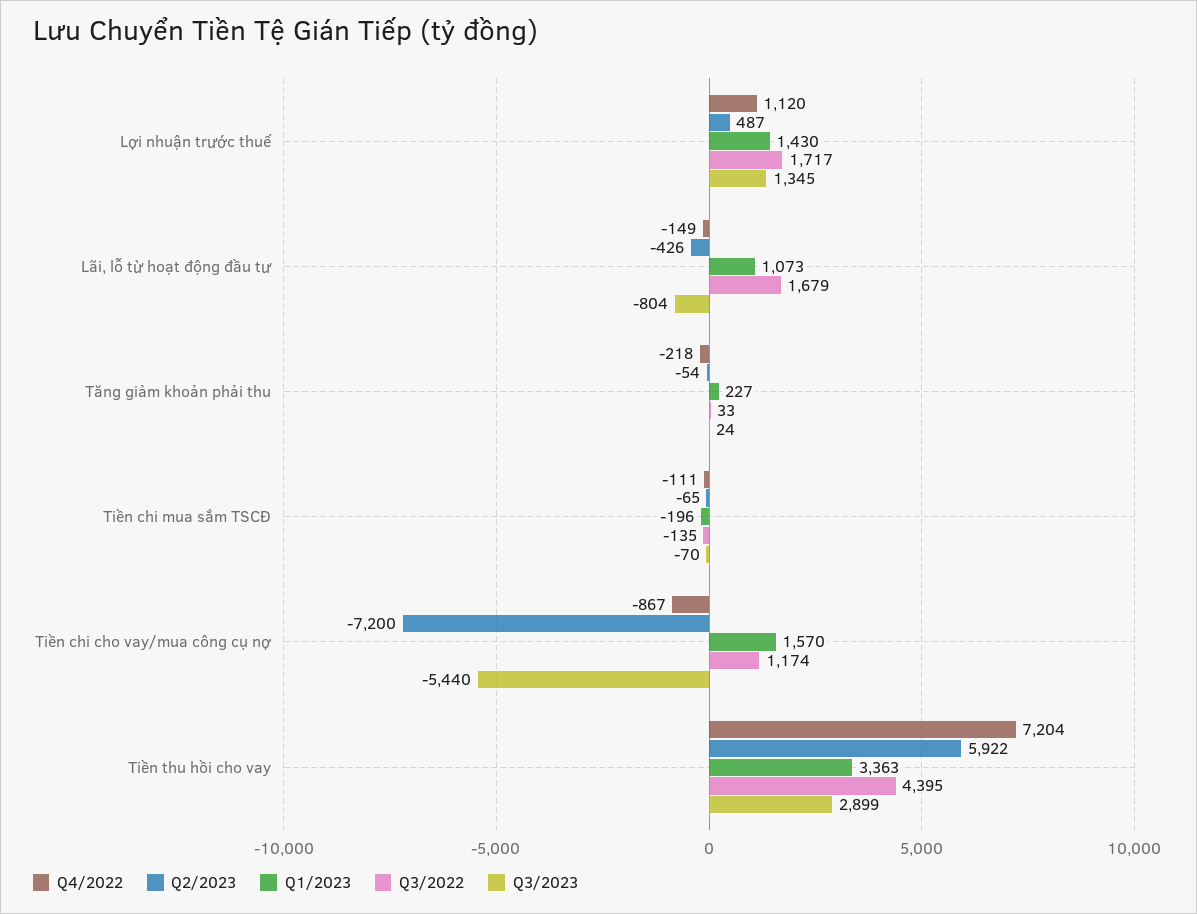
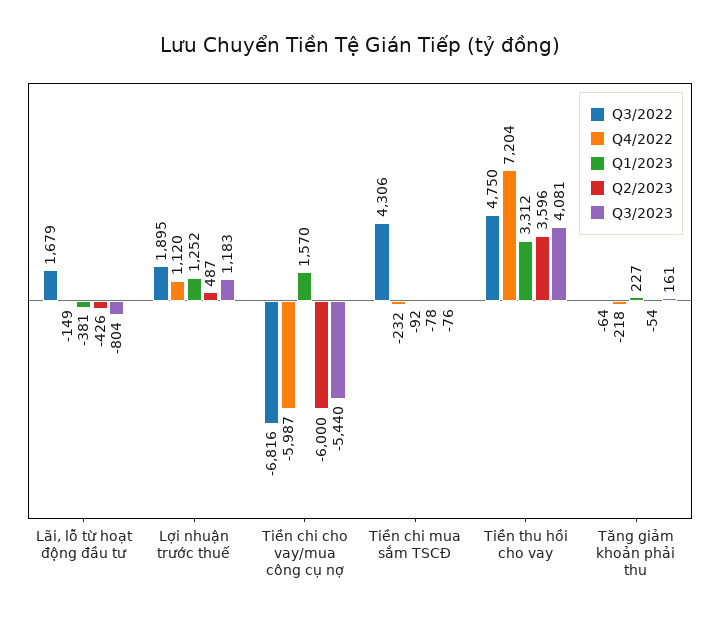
  {
    "Q4/2022": {
      "Lợi nhuận trước thuế": 1120,
      "Lãi, lỗ từ hoạt động đầu tư": -149,
      "Tăng giảm khoản phải thu": -218,
-     "Tiền chi mua sắm TSCĐ": -111,
+     "Tiền chi mua sắm TSCĐ": -232,
-     "Tiền chi cho vay/mua công cụ nợ": -867,
+     "Tiền chi cho vay/mua công cụ nợ": -5987,
      "Tiền thu hồi cho vay": 7204
    },
    "Q2/2023": {
      "Lợi nhuận trước thuế": 487,
      "Lãi, lỗ từ hoạt động đầu tư": -426,
      "Tăng giảm khoản phải thu": -54,
-     "Tiền chi mua sắm TSCĐ": -65,
+     "Tiền chi mua sắm TSCĐ": -78,
-     "Tiền chi cho vay/mua công cụ nợ": -7200,
+     "Tiền chi cho vay/mua công cụ nợ": -6000,
-     "Tiền thu hồi cho vay": 5922
+     "Tiền thu hồi cho vay": 3596
    },
    "Q1/2023": {
-     "Lợi nhuận trước thuế": 1430,
+     "Lợi nhuận trước thuế": 1252,
-     "Lãi, lỗ từ hoạt động đầu tư": 1073,
+     "Lãi, lỗ từ hoạt động đầu tư": -381,
      "Tăng giảm khoản phải thu": 227,
-     "Tiền chi mua sắm TSCĐ": -196,
+     "Tiền chi mua sắm TSCĐ": -92,
      "Tiền chi cho vay/mua công cụ nợ": 1570,
-     "Tiền thu hồi cho vay": 3363
+     "Tiền thu hồi cho vay": 3312
    },
    "Q3/2022": {
-     "Lợi nhuận trước thuế": 1717,
+     "Lợi nhuận trước thuế": 1895,
      "Lãi, lỗ từ hoạt động đầu tư": 1679,
-     "Tăng giảm khoản phải thu": 33,
+     "Tăng giảm khoản phải thu": -64,
-     "Tiền chi mua sắm TSCĐ": -135,
+     "Tiền chi mua sắm TSCĐ": 4306,
-     "Tiền chi cho vay/mua công cụ nợ": 1174,
+     "Tiền chi cho vay/mua công cụ nợ": -6816,
-     "Tiền thu hồi cho vay": 4395
+     "Tiền thu hồi cho vay": 4750
    },
    "Q3/2023": {
-     "Lợi nhuận trước thuế": 1345,
+     "Lợi nhuận trước thuế": 1183,
      "Lãi, lỗ từ hoạt động đầu tư": -804,
-     "Tăng giảm khoản phải thu": 24,
+     "Tăng giảm khoản phải thu": 161,
-     "Tiền chi mua sắm TSCĐ": -70,
+     "Tiền chi mua sắm TSCĐ": -76,
      "Tiền chi cho vay/mua công cụ nợ": -5440,
-     "Tiền thu hồi cho vay": 2899
+     "Tiền thu hồi cho vay": 4081
    }
  }

